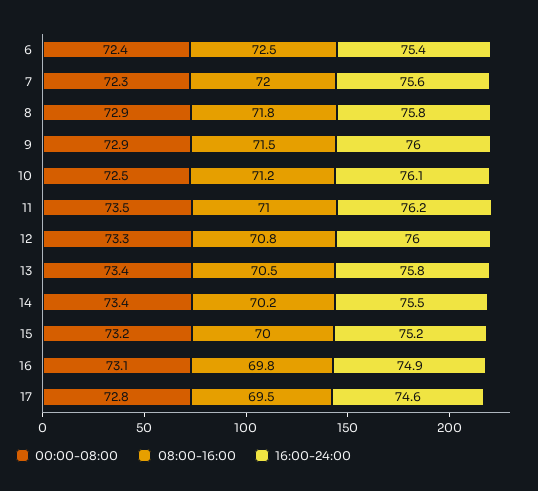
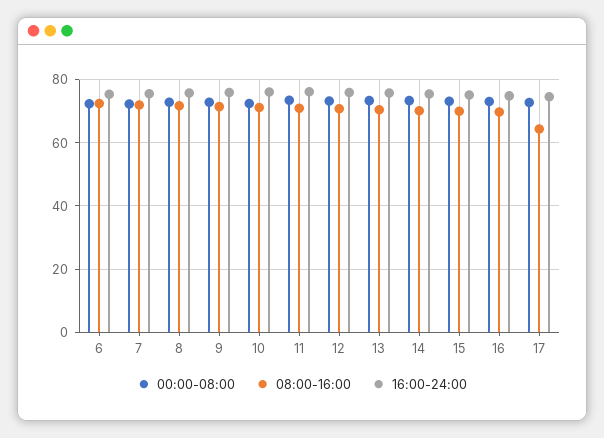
  {
    "00:00-08:00": {
      "6": 72.4,
      "7": 72.3,
      "8": 72.9,
      "9": 72.9,
      "10": 72.5,
      "11": 73.5,
      "12": 73.3,
      "13": 73.4,
      "14": 73.4,
      "15": 73.2,
      "16": 73.1,
      "17": 72.8
    },
    "08:00-16:00": {
      "6": 72.5,
      "7": 72,
      "8": 71.8,
      "9": 71.5,
      "10": 71.2,
      "11": 71,
      "12": 70.8,
      "13": 70.5,
      "14": 70.2,
      "15": 70,
      "16": 69.8,
-     "17": 69.5
+     "17": 64
    },
    "16:00-24:00": {
      "6": 75.4,
      "7": 75.6,
      "8": 75.8,
      "9": 76,
      "10": 76.1,
      "11": 76.2,
      "12": 76,
      "13": 75.8,
      "14": 75.5,
      "15": 75.2,
      "16": 74.9,
      "17": 74.6
    }
  }

